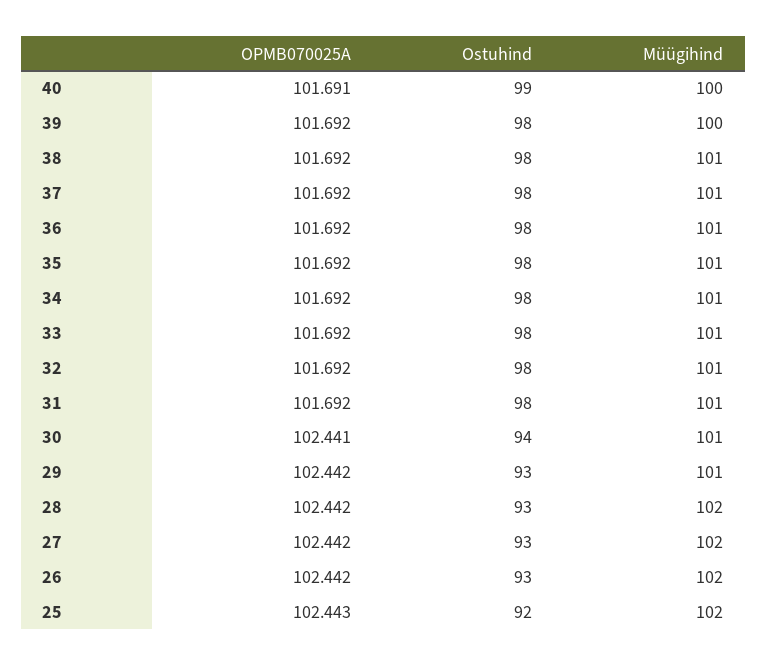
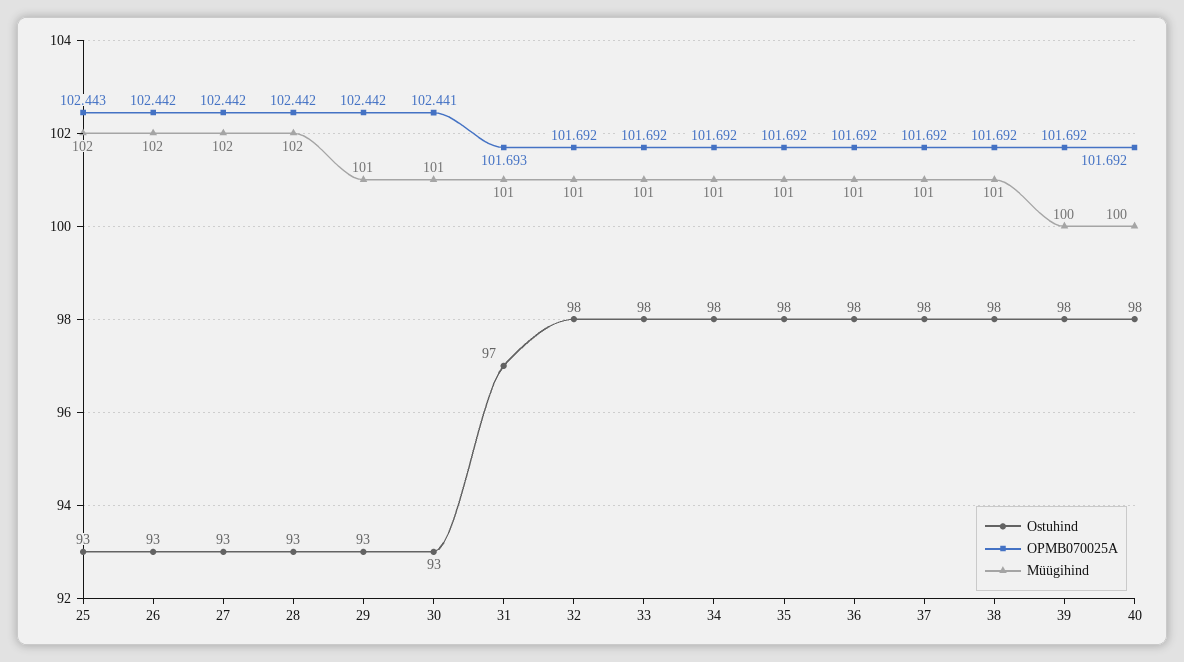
  {
    "OPMB070025A": {
-     "40": 101.691,
+     "40": 101.692,
      "39": 101.692,
      "38": 101.692,
      "37": 101.692,
      "36": 101.692,
      "35": 101.692,
      "34": 101.692,
      "33": 101.692,
      "32": 101.692,
-     "31": 101.692,
+     "31": 101.693,
      "30": 102.441,
      "29": 102.442,
      "28": 102.442,
      "27": 102.442,
      "26": 102.442,
      "25": 102.443
    },
    "Ostuhind": {
-     "40": 99,
+     "40": 98,
      "39": 98,
      "38": 98,
      "37": 98,
      "36": 98,
      "35": 98,
      "34": 98,
      "33": 98,
      "32": 98,
-     "31": 98,
+     "31": 97,
-     "30": 94,
+     "30": 93,
      "29": 93,
      "28": 93,
      "27": 93,
      "26": 93,
-     "25": 92
+     "25": 93
    },
    "Müügihind": {
      "40": 100,
      "39": 100,
      "38": 101,
      "37": 101,
      "36": 101,
      "35": 101,
      "34": 101,
      "33": 101,
      "32": 101,
      "31": 101,
      "30": 101,
      "29": 101,
      "28": 102,
      "27": 102,
      "26": 102,
      "25": 102
    }
  }

